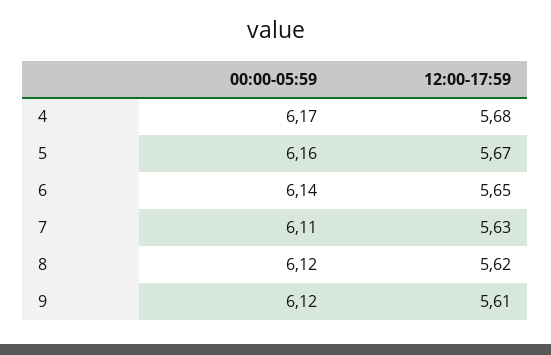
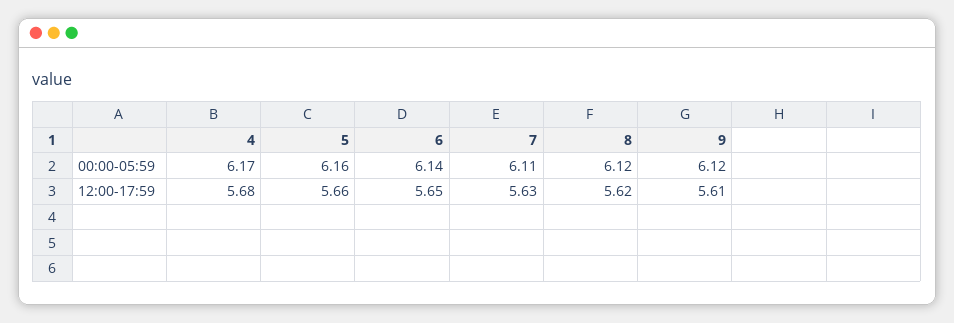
  {
    "00:00-05:59": {
      "4": 6.17,
      "5": 6.16,
      "6": 6.14,
      "7": 6.11,
      "8": 6.12,
      "9": 6.12
    },
    "12:00-17:59": {
      "4": 5.68,
-     "5": 5.67,
+     "5": 5.66,
      "6": 5.65,
      "7": 5.63,
      "8": 5.62,
      "9": 5.61
    }
  }

